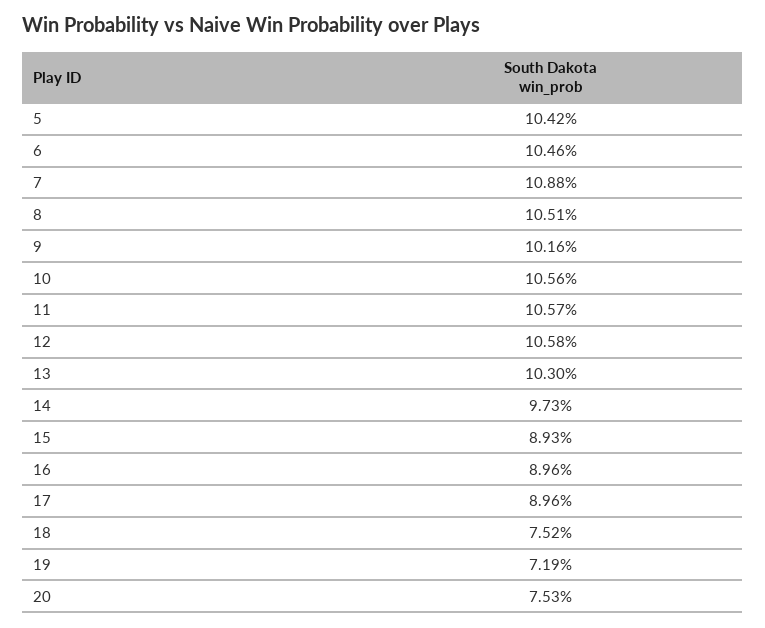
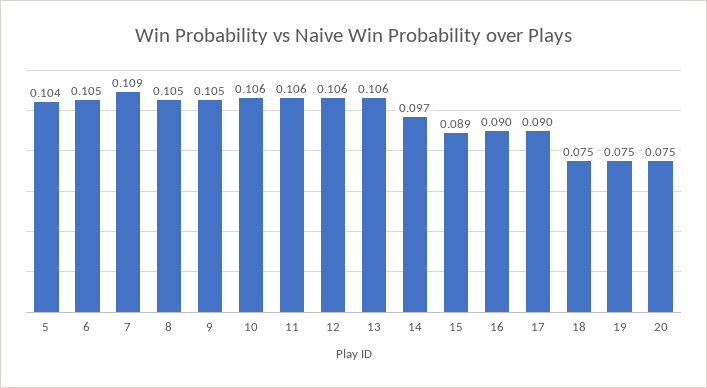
  {
    "5": 0.1042,
    "6": 0.1046,
    "7": 0.1088,
    "8": 0.1051,
-   "9": 0.1016,
+   "9": 0.105,
    "10": 0.1056,
    "11": 0.1057,
    "12": 0.1058,
-   "13": 0.103,
+   "13": 0.106,
    "14": 0.0973,
    "15": 0.0893,
    "16": 0.0896,
    "17": 0.0896,
    "18": 0.0752,
-   "19": 0.0719,
+   "19": 0.075,
    "20": 0.0753
  }

